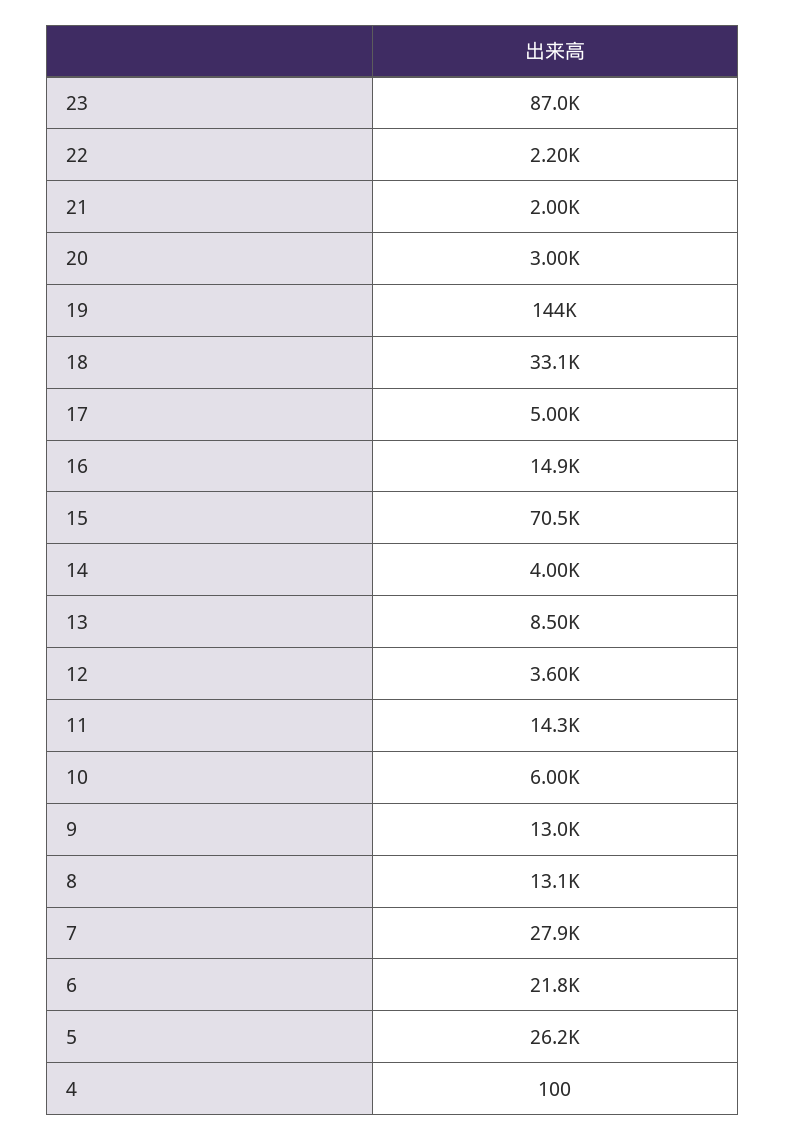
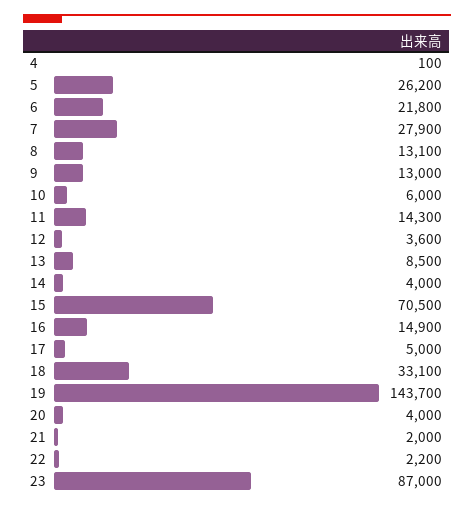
  {
    "23": 87000,
    "22": 2200,
    "21": 2000,
-   "20": 3000,
+   "20": 4000,
    "19": 143700,
    "18": 33100,
    "17": 5000,
    "16": 14900,
    "15": 70500,
    "14": 4000,
    "13": 8500,
    "12": 3600,
    "11": 14300,
    "10": 6000,
    "9": 13000,
    "8": 13100,
    "7": 27900,
    "6": 21800,
    "5": 26200,
    "4": 100
  }

